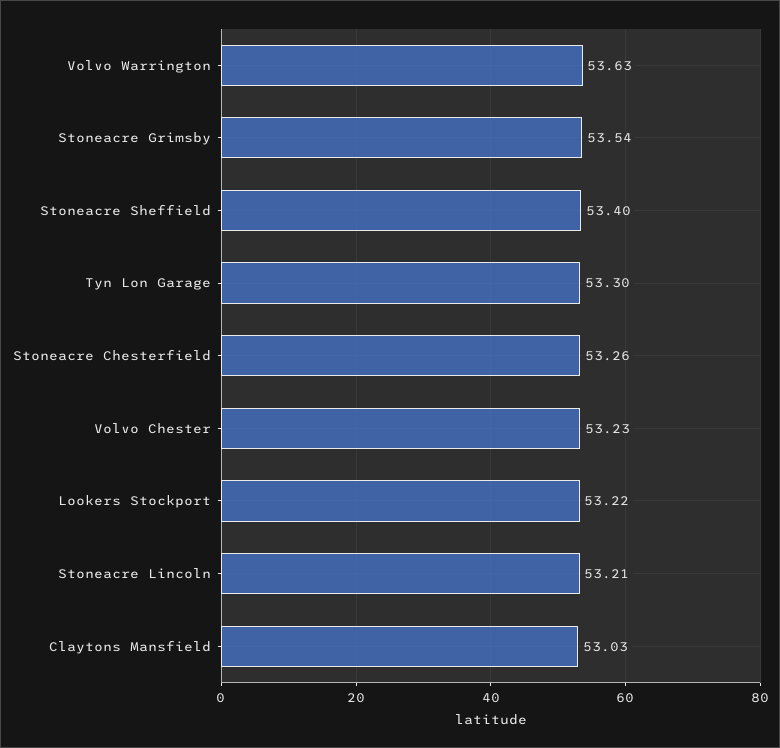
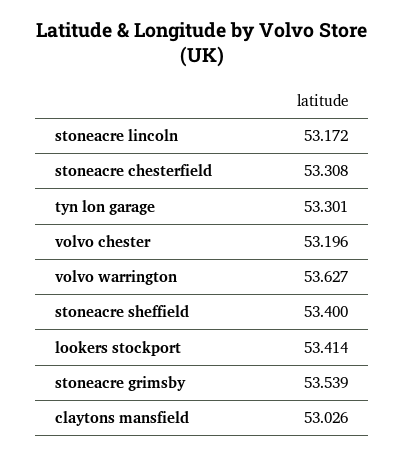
  {
    "Volvo Warrington": 53.627,
    "Stoneacre Grimsby": 53.539,
    "Stoneacre Sheffield": 53.4,
    "Tyn Lon Garage": 53.301,
-   "Stoneacre Chesterfield": 53.26,
+   "Stoneacre Chesterfield": 53.308,
-   "Volvo Chester": 53.23,
+   "Volvo Chester": 53.196,
-   "Lookers Stockport": 53.22,
+   "Lookers Stockport": 53.414,
-   "Stoneacre Lincoln": 53.21,
+   "Stoneacre Lincoln": 53.172,
    "Claytons Mansfield": 53.026
  }

